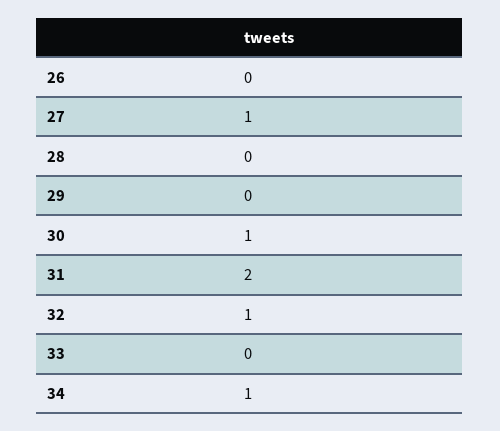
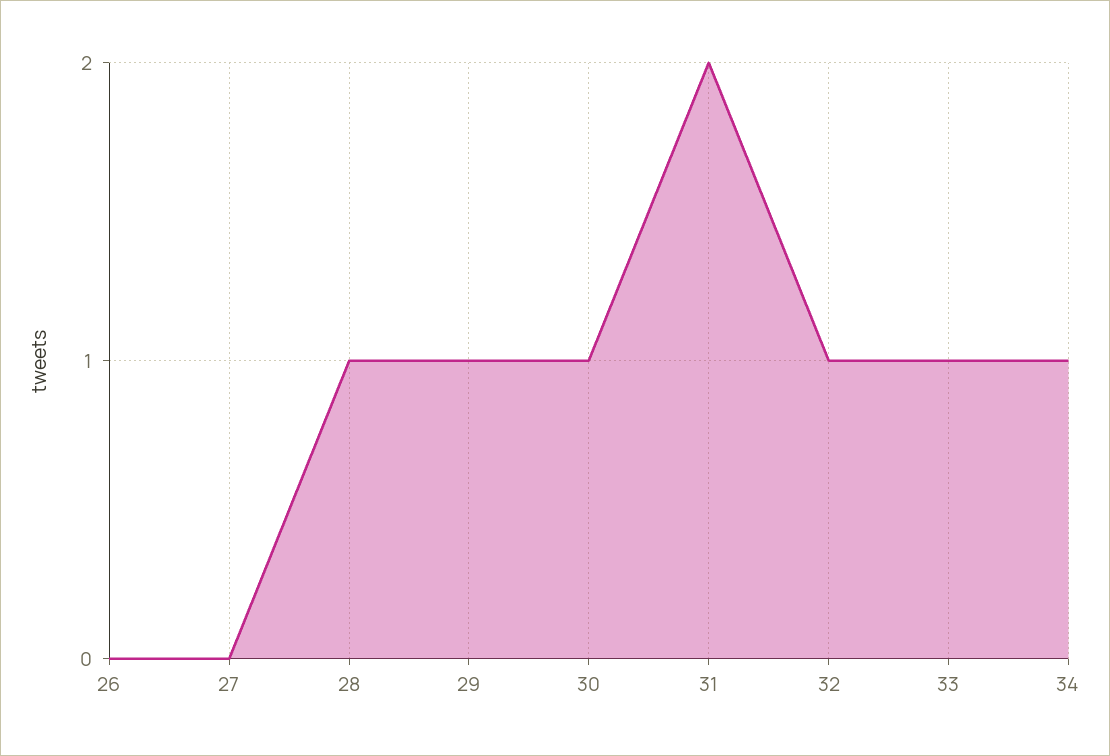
  {
    "26": 0,
-   "27": 1,
+   "27": 0,
-   "28": 0,
+   "28": 1,
-   "29": 0,
+   "29": 1,
    "30": 1,
    "31": 2,
    "32": 1,
-   "33": 0,
+   "33": 1,
    "34": 1
  }

